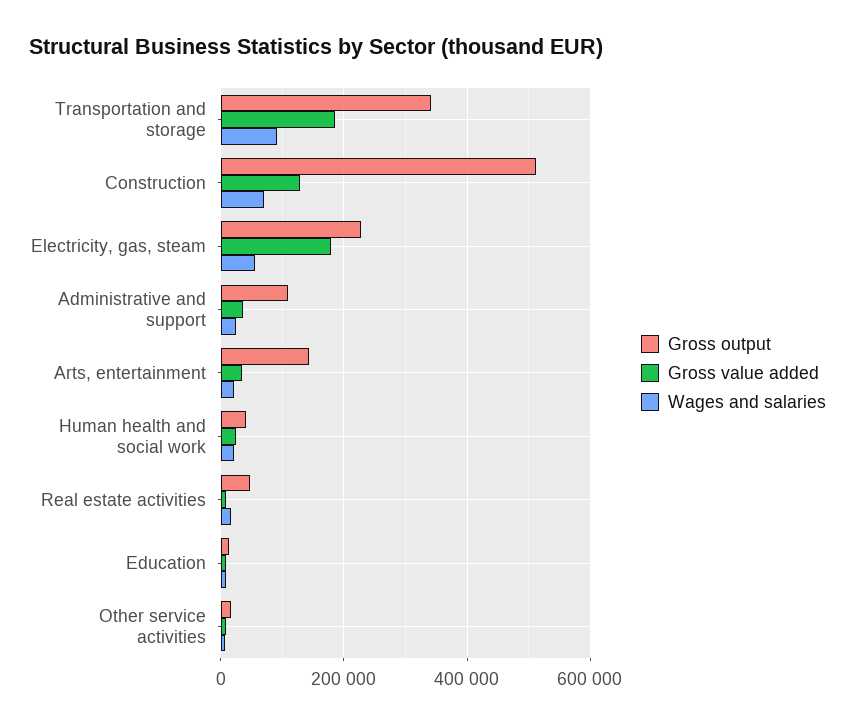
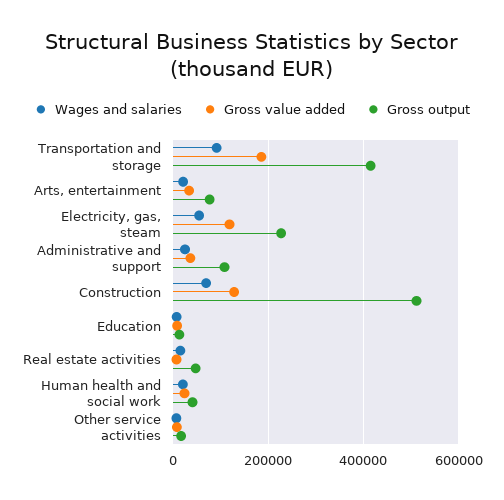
  {
    "Gross output": {
-     "Transportation and storage": 340000,
+     "Transportation and storage": 420000,
      "Construction": 520000,
      "Electricity, gas, steam": 220000,
      "Administrative and support": 100000,
-     "Arts, entertainment": 140000,
+     "Arts, entertainment": 80000,
      "Human health and social work": 40000,
      "Real estate activities": 40000,
      "Education": 20000,
      "Other service activities": 20000
    },
    "Gross value added": {
      "Transportation and storage": 180000,
      "Construction": 120000,
-     "Electricity, gas, steam": 180000,
+     "Electricity, gas, steam": 120000,
      "Administrative and support": 40000,
      "Arts, entertainment": 40000,
      "Human health and social work": 20000,
      "Real estate activities": 0,
      "Education": 0,
      "Other service activities": 0
    },
    "Wages and salaries": {
      "Transportation and storage": 100000,
      "Construction": 60000,
      "Electricity, gas, steam": 60000,
      "Administrative and support": 20000,
      "Arts, entertainment": 20000,
      "Human health and social work": 20000,
      "Real estate activities": 20000,
      "Education": 0,
      "Other service activities": 0
    }
  }

